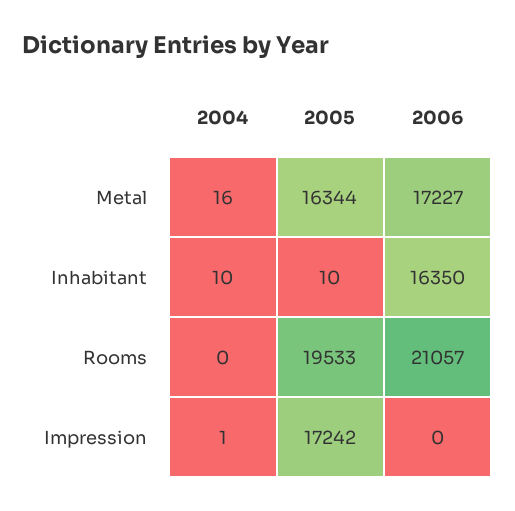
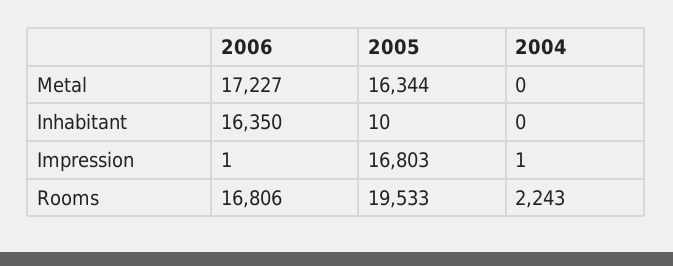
  {
    "2004": {
-     "Metal": 16,
+     "Metal": 0,
-     "Inhabitant": 10,
+     "Inhabitant": 0,
-     "Rooms": 0,
+     "Rooms": 2243,
      "Impression": 1
    },
    "2005": {
      "Metal": 16344,
      "Inhabitant": 10,
      "Rooms": 19533,
-     "Impression": 17242
+     "Impression": 16803
    },
    "2006": {
      "Metal": 17227,
      "Inhabitant": 16350,
-     "Rooms": 21057,
+     "Rooms": 16806,
-     "Impression": 0
+     "Impression": 1
    }
  }

